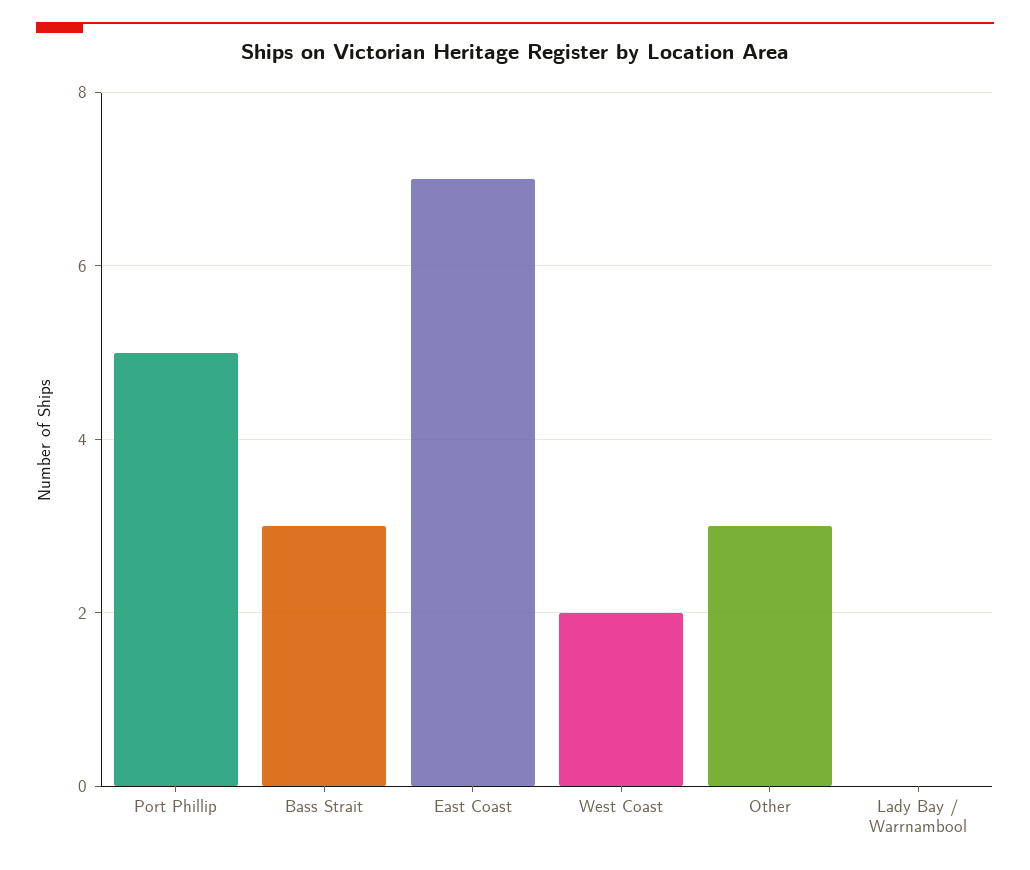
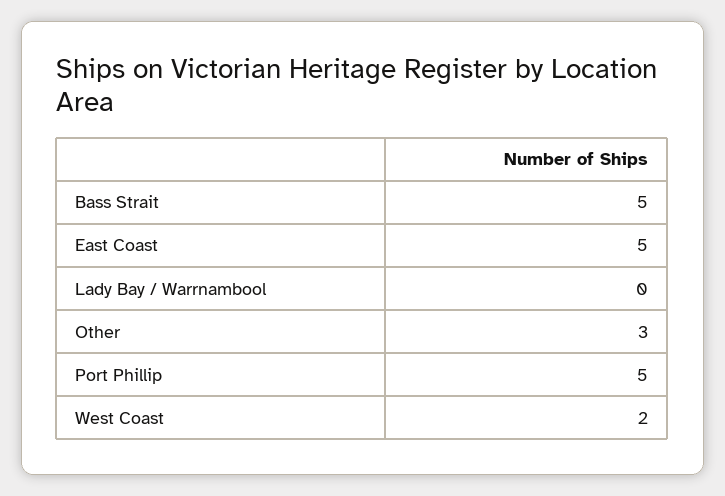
  {
    "Port Phillip": 5,
-   "Bass Strait": 3,
+   "Bass Strait": 5,
-   "East Coast": 7,
+   "East Coast": 5,
    "West Coast": 2,
    "Other": 3,
    "Lady Bay / Warrnambool": 0
  }

